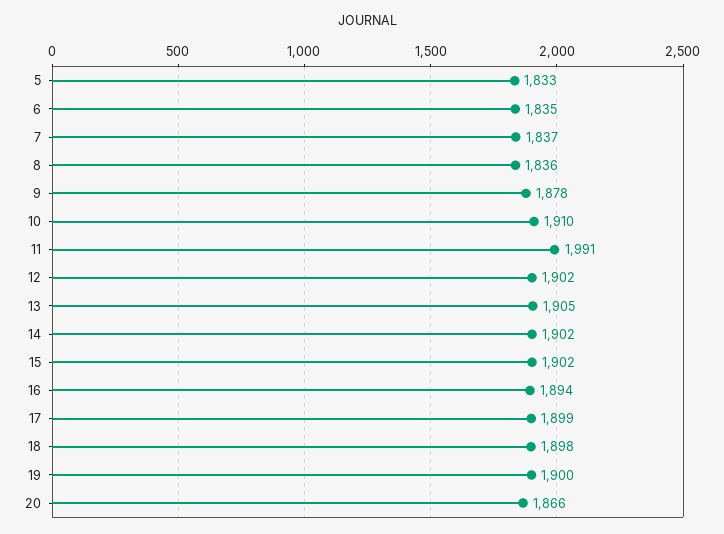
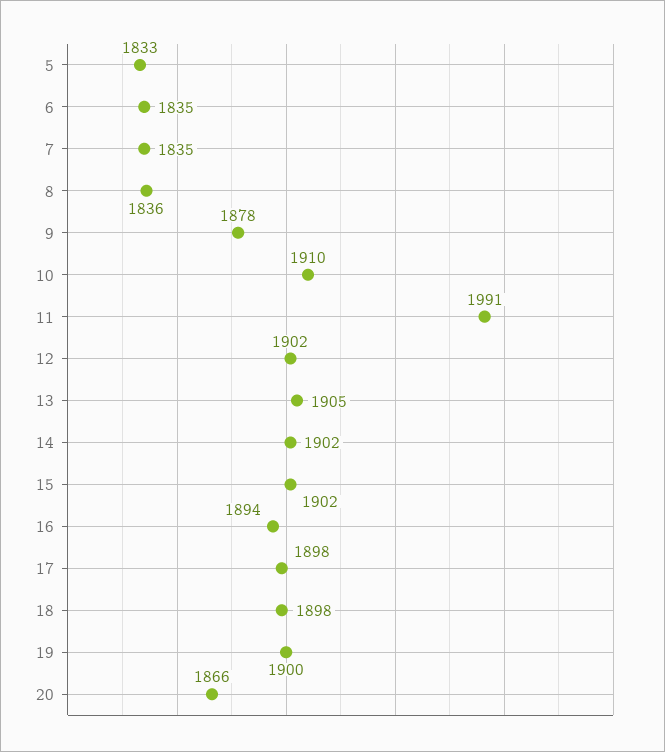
  {
    "5": 1833,
    "6": 1835,
-   "7": 1837,
+   "7": 1835,
    "8": 1836,
    "9": 1878,
    "10": 1910,
    "11": 1991,
    "12": 1902,
    "13": 1905,
    "14": 1902,
    "15": 1902,
    "16": 1894,
-   "17": 1899,
+   "17": 1898,
    "18": 1898,
    "19": 1900,
    "20": 1866
  }

